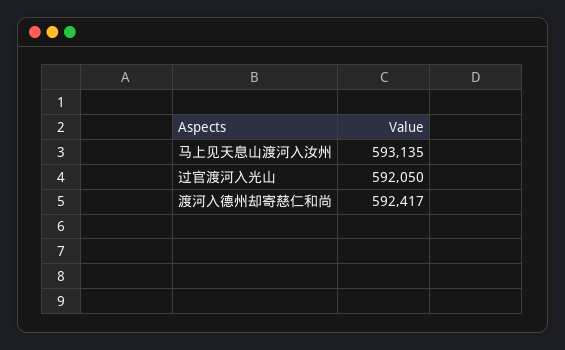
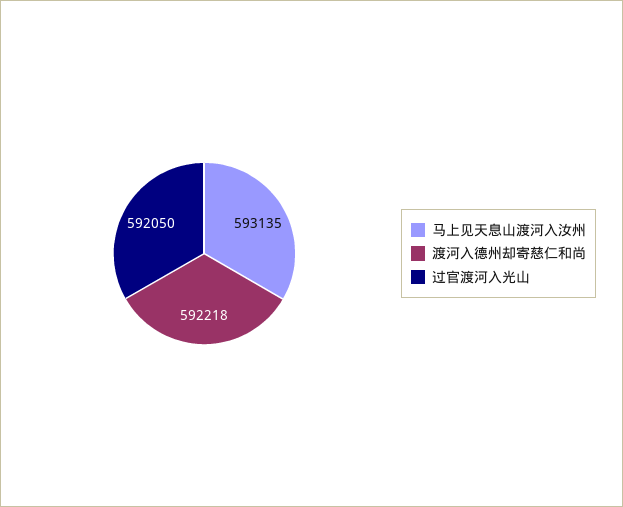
  {
    "马上见天息山渡河入汝州": 593135,
    "过官渡河入光山": 592050,
-   "渡河入德州却寄慈仁和尚": 592417
+   "渡河入德州却寄慈仁和尚": 592218
  }

